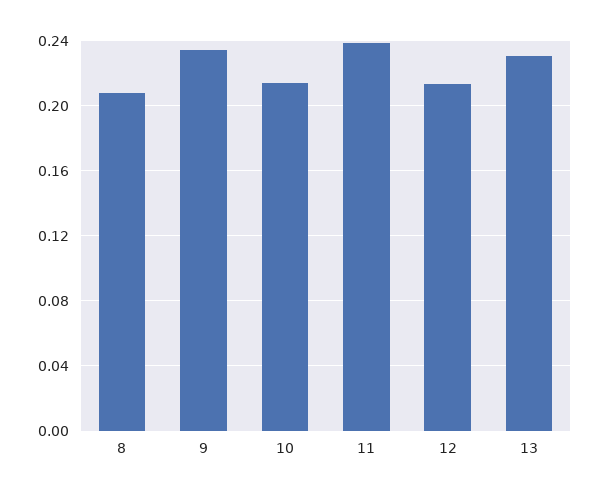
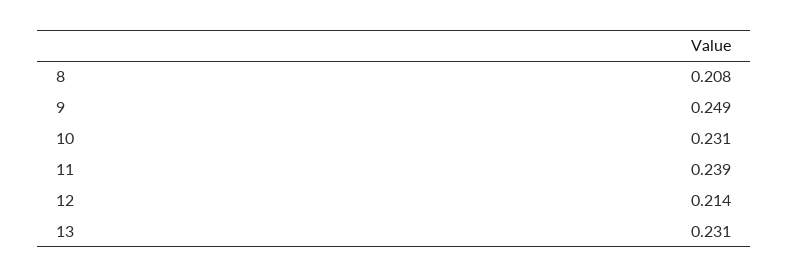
  {
    "8": 0.208,
-   "9": 0.235,
+   "9": 0.249,
-   "10": 0.215,
+   "10": 0.231,
    "11": 0.239,
    "12": 0.214,
    "13": 0.231
  }

